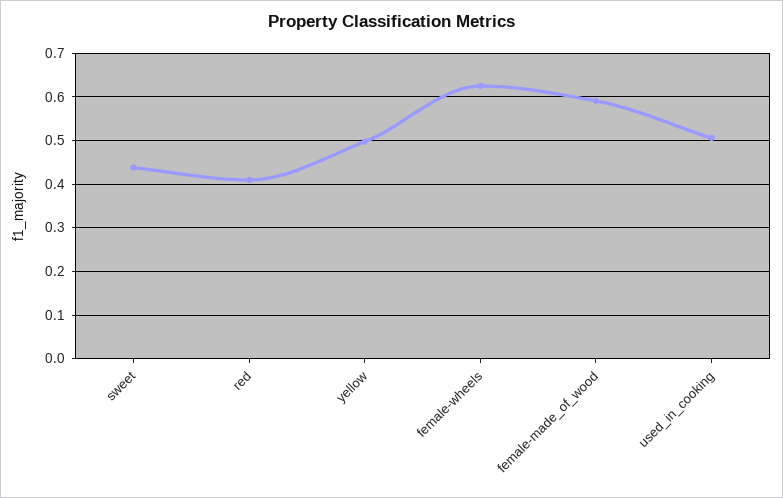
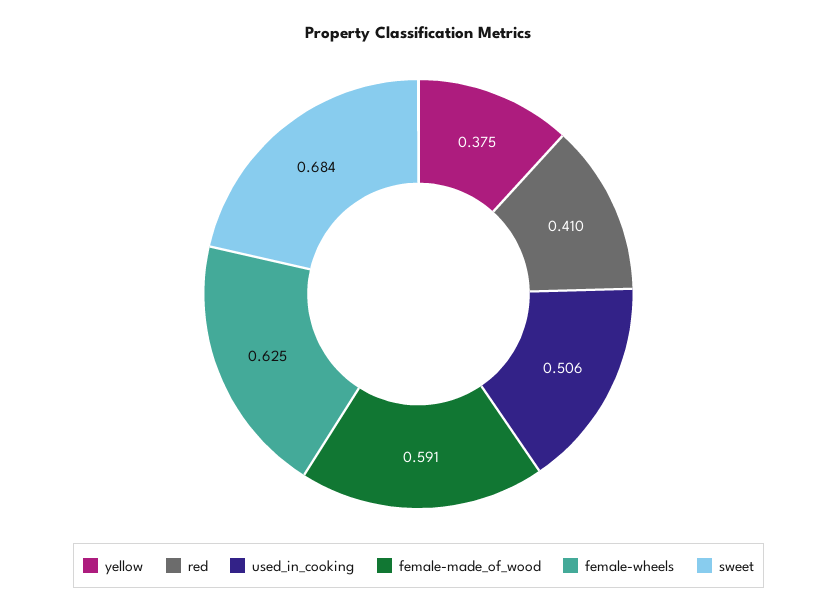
  {
-   "sweet": 0.44,
+   "sweet": 0.684,
    "red": 0.41,
-   "yellow": 0.5,
+   "yellow": 0.375,
    "female-wheels": 0.625,
    "female-made_of_wood": 0.591,
    "used_in_cooking": 0.506
  }

